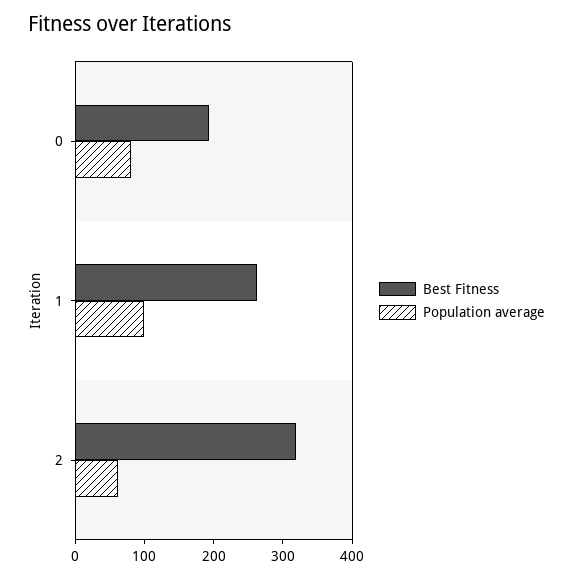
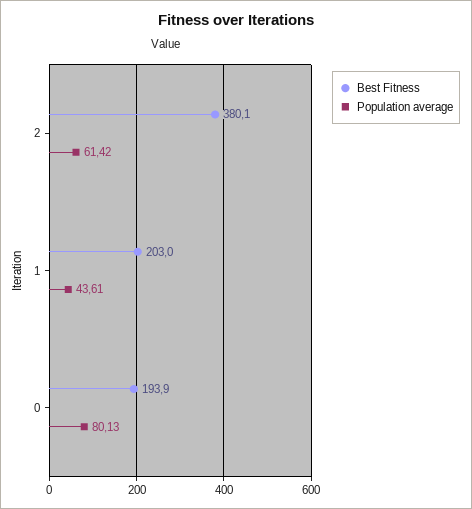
  {
    "Best Fitness": {
      "0": 193.9,
-     "1": 260,
+     "1": 203,
-     "2": 320
+     "2": 380.1
    },
    "Population average": {
      "0": 80.13,
-     "1": 100,
+     "1": 43.61,
      "2": 61.42
    }
  }

